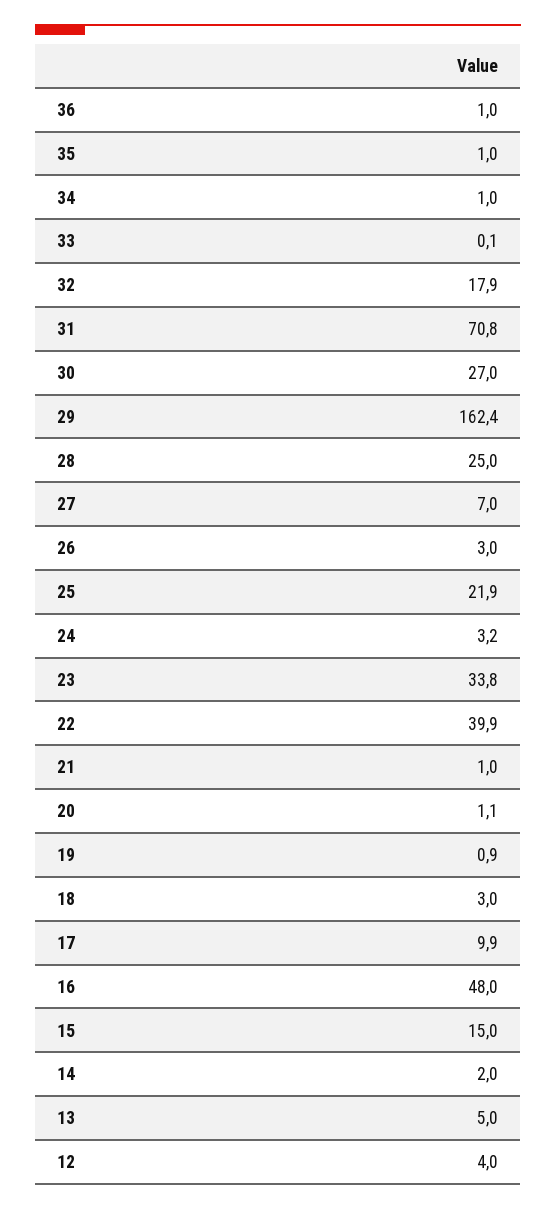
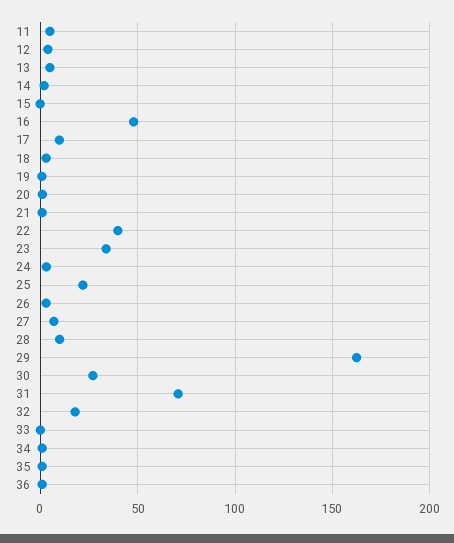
  {
    "36": 1,
    "35": 1,
    "34": 1,
    "33": 0.1,
    "32": 17.9,
    "31": 70.8,
    "30": 27,
    "29": 162.4,
-   "28": 25,
+   "28": 10,
    "27": 7,
    "26": 3,
    "25": 21.9,
    "24": 3.2,
    "23": 33.8,
    "22": 39.9,
    "21": 1,
    "20": 1.1,
    "19": 0.9,
    "18": 3,
    "17": 9.9,
    "16": 48,
-   "15": 15,
+   "15": 0,
    "14": 2,
    "13": 5,
-   "12": 4
+   "12": 4,
+   "11": 5
  }

